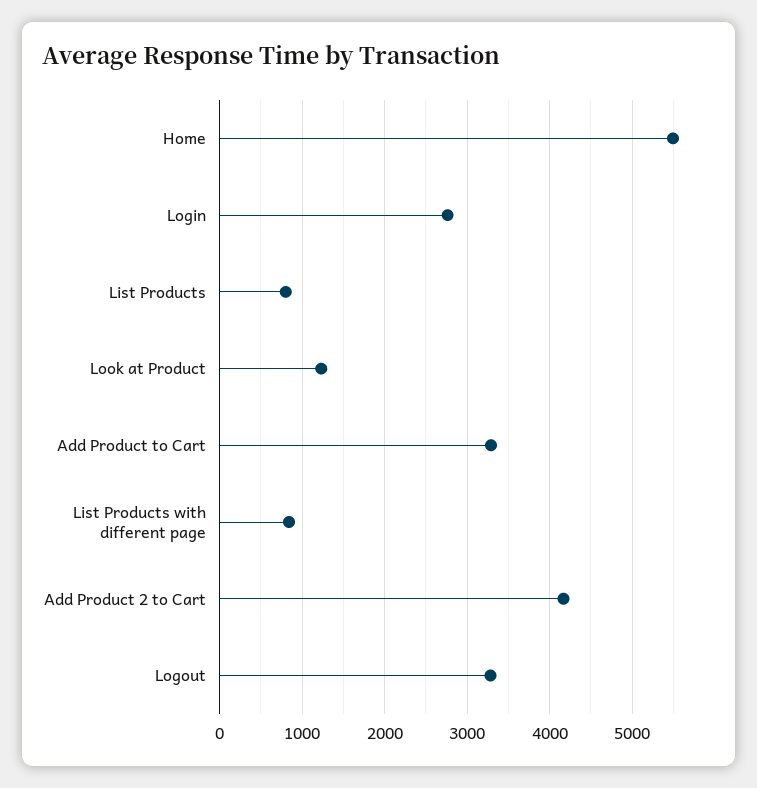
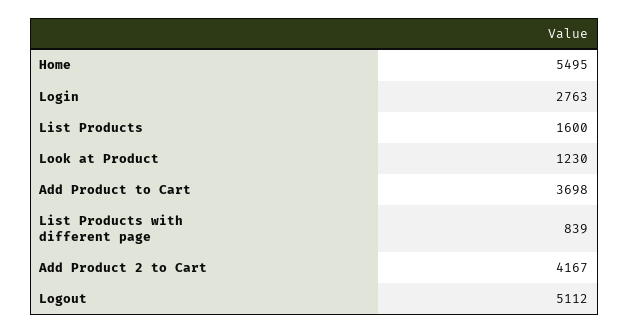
  {
    "Home": 5495,
    "Login": 2763,
-   "List Products": 800,
+   "List Products": 1600,
    "Look at Product": 1230,
-   "Add Product to Cart": 3300,
+   "Add Product to Cart": 3698,
    "List Products with different page": 839,
    "Add Product 2 to Cart": 4167,
-   "Logout": 3300
+   "Logout": 5112
  }

